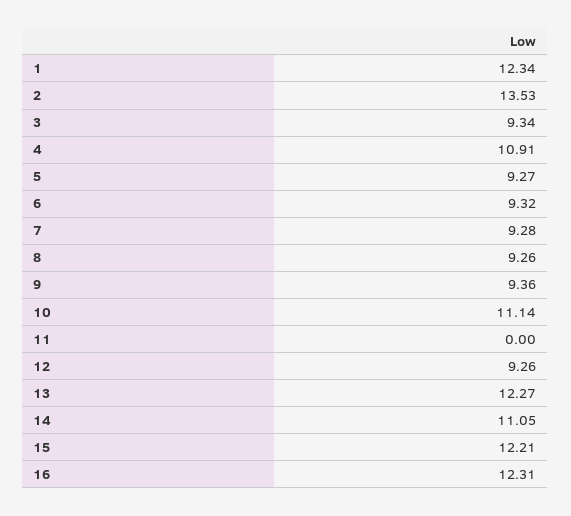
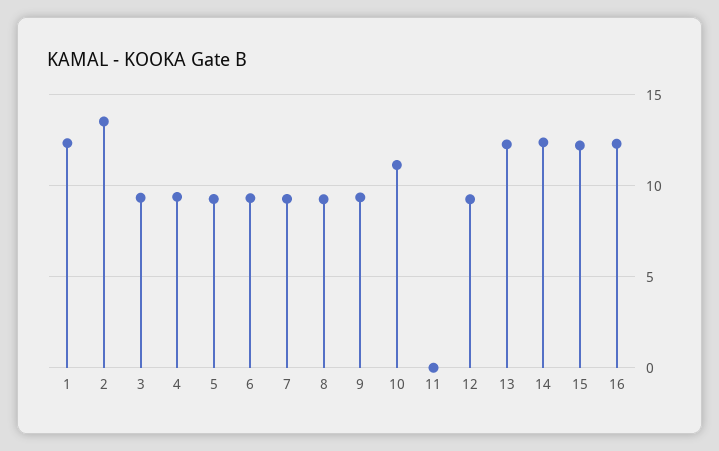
  {
    "1": 12.34,
    "2": 13.53,
    "3": 9.34,
-   "4": 10.91,
+   "4": 9.5,
    "5": 9.27,
    "6": 9.32,
    "7": 9.28,
    "8": 9.26,
    "9": 9.36,
    "10": 11.14,
    "11": 0,
    "12": 9.26,
    "13": 12.27,
-   "14": 11.05,
+   "14": 12.5,
    "15": 12.21,
    "16": 12.31
  }

